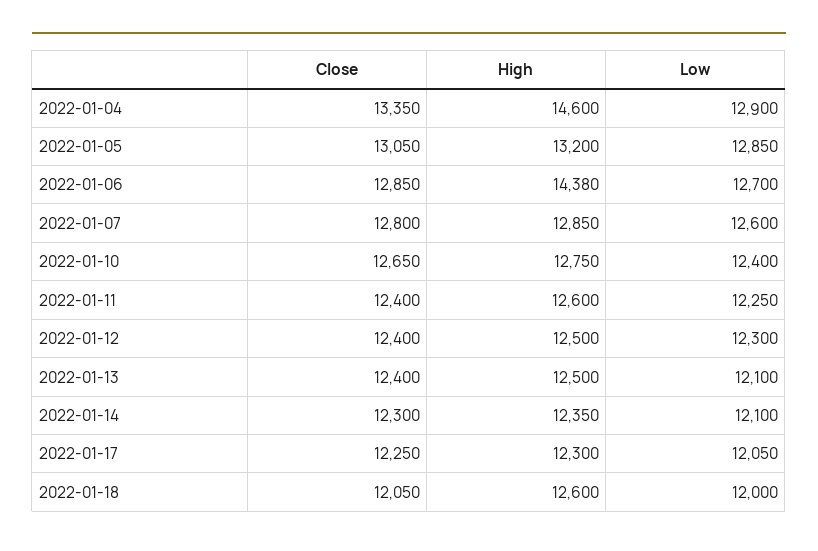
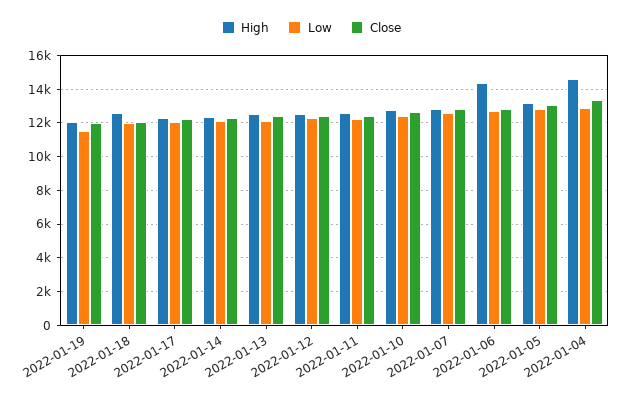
  {
    "Close": {
      "2022-01-04": 13350,
      "2022-01-05": 13050,
      "2022-01-06": 12850,
      "2022-01-07": 12800,
      "2022-01-10": 12650,
      "2022-01-11": 12400,
      "2022-01-12": 12400,
      "2022-01-13": 12400,
      "2022-01-14": 12300,
      "2022-01-17": 12250,
-     "2022-01-18": 12050
+     "2022-01-18": 12050,
+     "2022-01-19": 12000
    },
    "High": {
      "2022-01-04": 14600,
      "2022-01-05": 13200,
      "2022-01-06": 14380,
      "2022-01-07": 12850,
      "2022-01-10": 12750,
      "2022-01-11": 12600,
      "2022-01-12": 12500,
      "2022-01-13": 12500,
      "2022-01-14": 12350,
      "2022-01-17": 12300,
-     "2022-01-18": 12600
+     "2022-01-18": 12600,
+     "2022-01-19": 12000
    },
    "Low": {
      "2022-01-04": 12900,
      "2022-01-05": 12850,
      "2022-01-06": 12700,
      "2022-01-07": 12600,
      "2022-01-10": 12400,
      "2022-01-11": 12250,
      "2022-01-12": 12300,
      "2022-01-13": 12100,
      "2022-01-14": 12100,
      "2022-01-17": 12050,
-     "2022-01-18": 12000
+     "2022-01-18": 12000,
+     "2022-01-19": 11500
    }
  }

